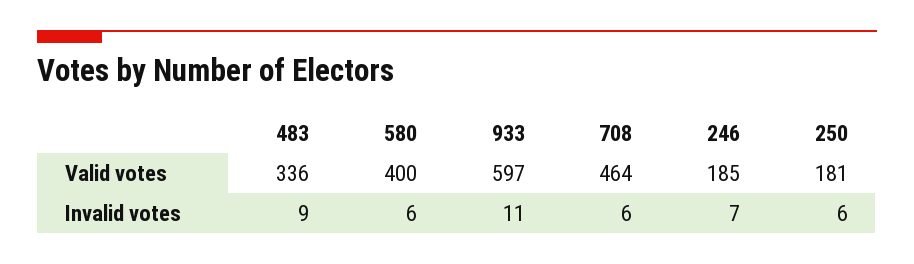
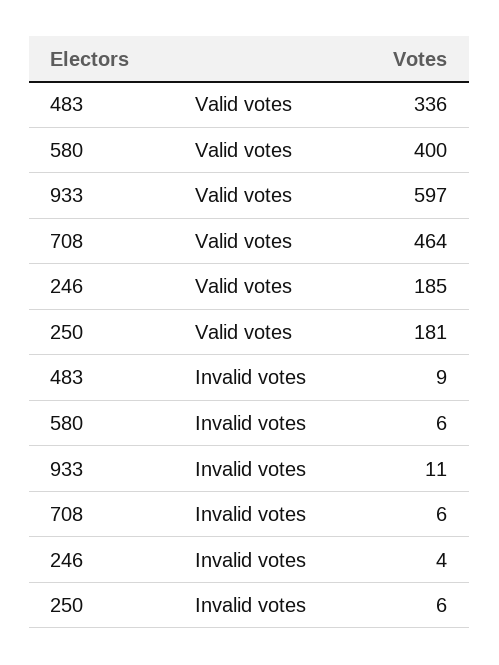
  {
    "483": {
      "Valid votes": 336,
      "Invalid votes": 9
    },
    "580": {
      "Valid votes": 400,
      "Invalid votes": 6
    },
    "933": {
      "Valid votes": 597,
      "Invalid votes": 11
    },
    "708": {
      "Valid votes": 464,
      "Invalid votes": 6
    },
    "246": {
      "Valid votes": 185,
-     "Invalid votes": 7
+     "Invalid votes": 4
    },
    "250": {
      "Valid votes": 181,
      "Invalid votes": 6
    }
  }

